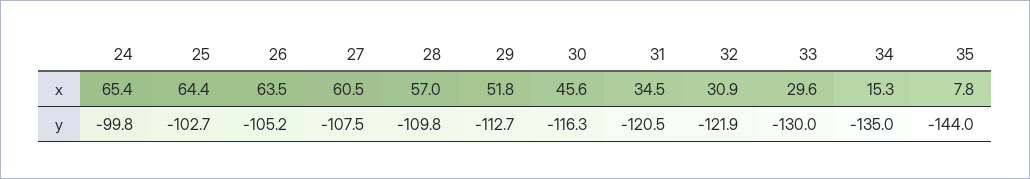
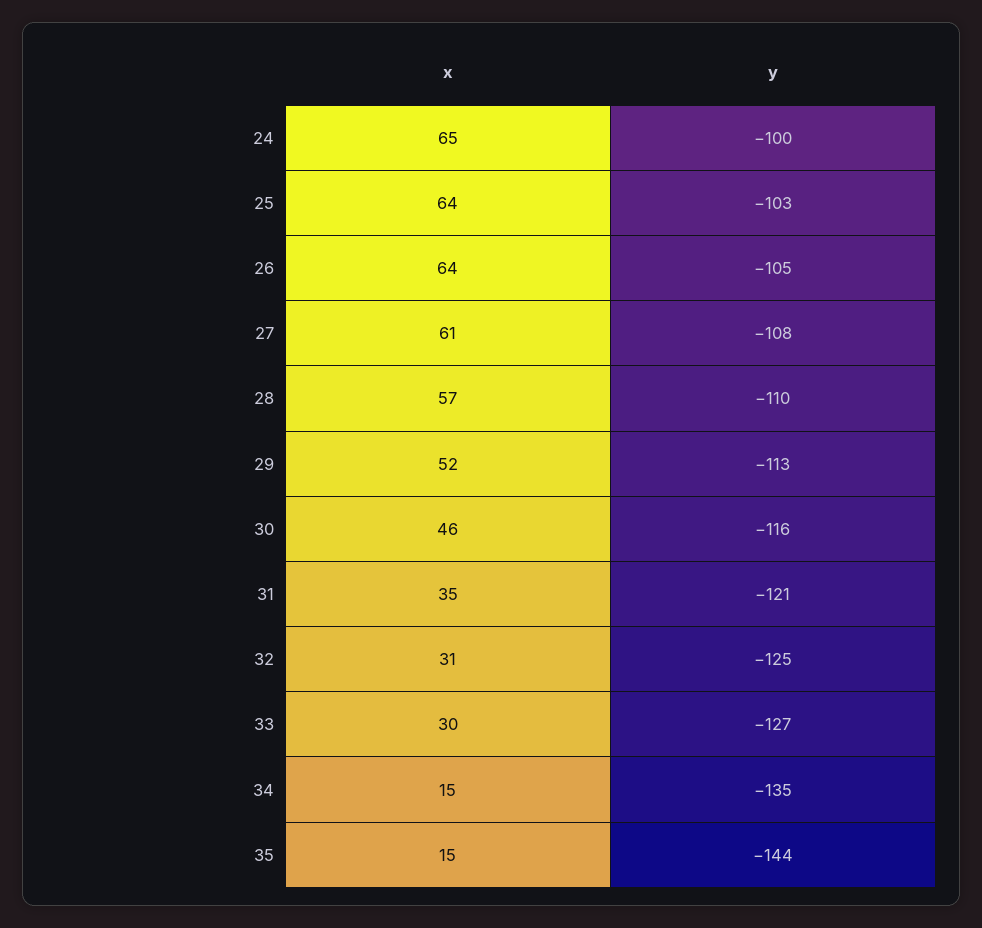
  {
    "24": {
      "x": 65.4,
      "y": -99.8
    },
    "25": {
      "x": 64.4,
      "y": -102.7
    },
    "26": {
      "x": 63.5,
      "y": -105.2
    },
    "27": {
      "x": 60.5,
      "y": -107.5
    },
    "28": {
      "x": 57,
      "y": -109.8
    },
    "29": {
      "x": 51.8,
      "y": -112.7
    },
    "30": {
      "x": 45.6,
      "y": -116.3
    },
    "31": {
      "x": 34.5,
      "y": -120.5
    },
    "32": {
      "x": 30.9,
-     "y": -121.9
+     "y": -125
    },
    "33": {
      "x": 29.6,
-     "y": -130
+     "y": -127
    },
    "34": {
      "x": 15.3,
      "y": -135
    },
    "35": {
-     "x": 7.8,
+     "x": 15,
      "y": -144
    }
  }

